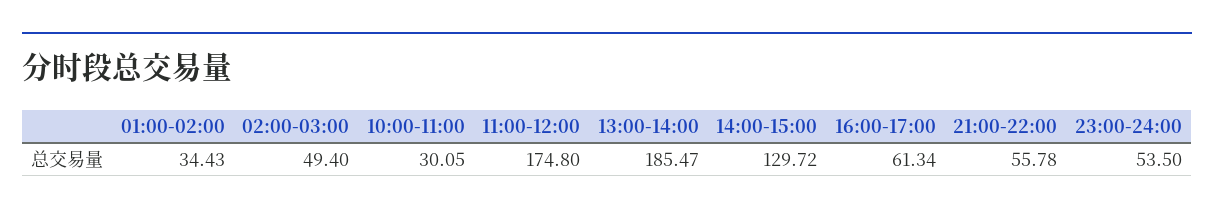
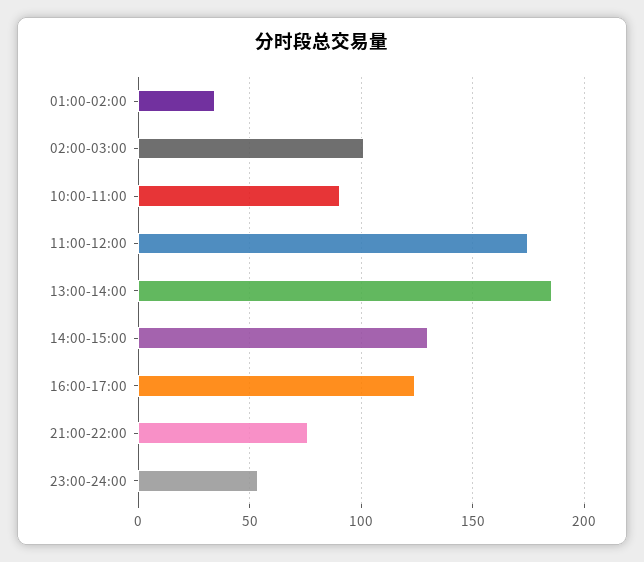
  {
    "01:00-02:00": 34.43,
-   "02:00-03:00": 49.4,
+   "02:00-03:00": 100,
-   "10:00-11:00": 30.05,
+   "10:00-11:00": 90,
    "11:00-12:00": 174.8,
    "13:00-14:00": 185.47,
    "14:00-15:00": 129.72,
-   "16:00-17:00": 61.34,
+   "16:00-17:00": 125,
-   "21:00-22:00": 55.78,
+   "21:00-22:00": 75,
    "23:00-24:00": 53.5
  }

